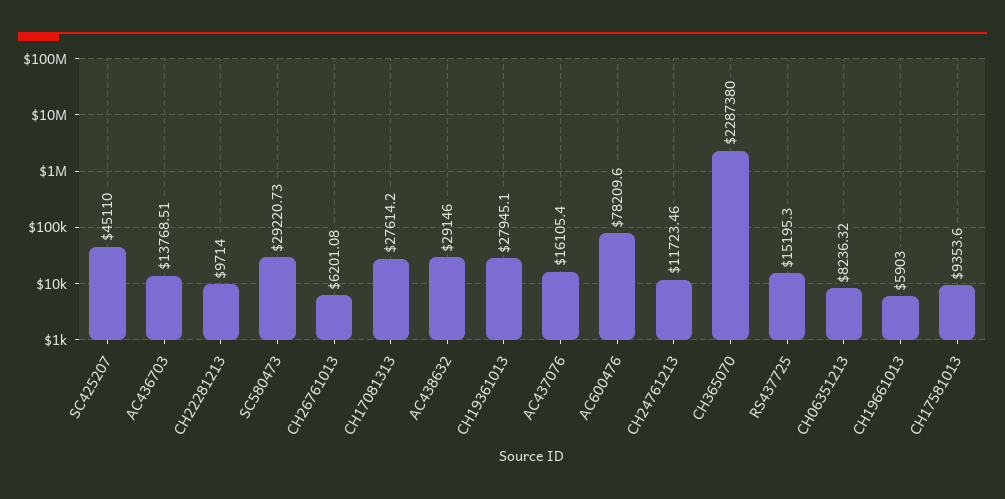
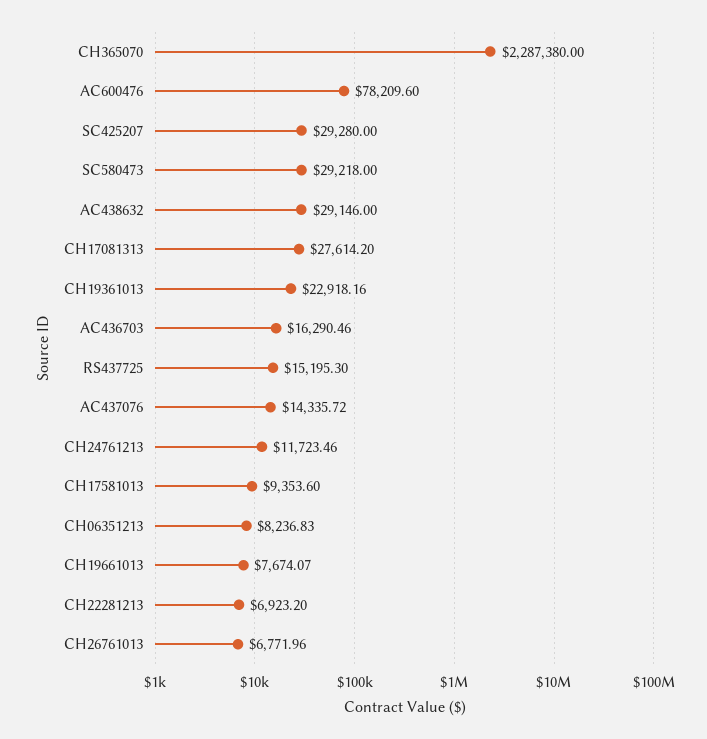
  {
-   "SC425207": 45110,
+   "SC425207": 29280,
-   "AC436703": 13768.51,
+   "AC436703": 16290.46,
-   "CH22281213": 9714,
+   "CH22281213": 6923.2,
-   "SC580473": 29220.73,
+   "SC580473": 29218,
-   "CH26761013": 6201.08,
+   "CH26761013": 6771.96,
    "CH17081313": 27614.2,
    "AC438632": 29146,
-   "CH19361013": 27945.1,
+   "CH19361013": 22918.16,
-   "AC437076": 16105.4,
+   "AC437076": 14335.72,
    "AC600476": 78209.6,
    "CH24761213": 11723.46,
    "CH365070": 2287380,
    "RS437725": 15195.3,
-   "CH06351213": 8236.32,
+   "CH06351213": 8236.83,
-   "CH19661013": 5903,
+   "CH19661013": 7674.07,
    "CH17581013": 9353.6
  }

